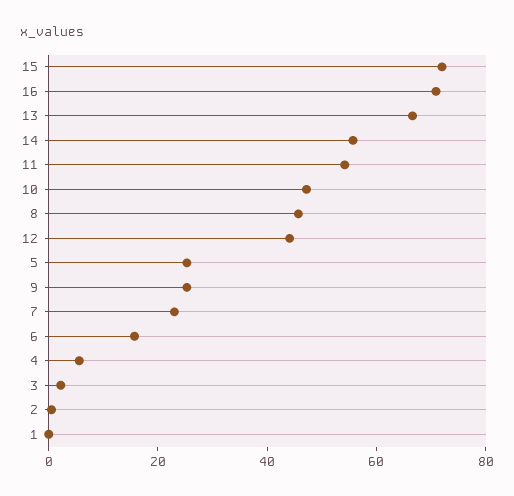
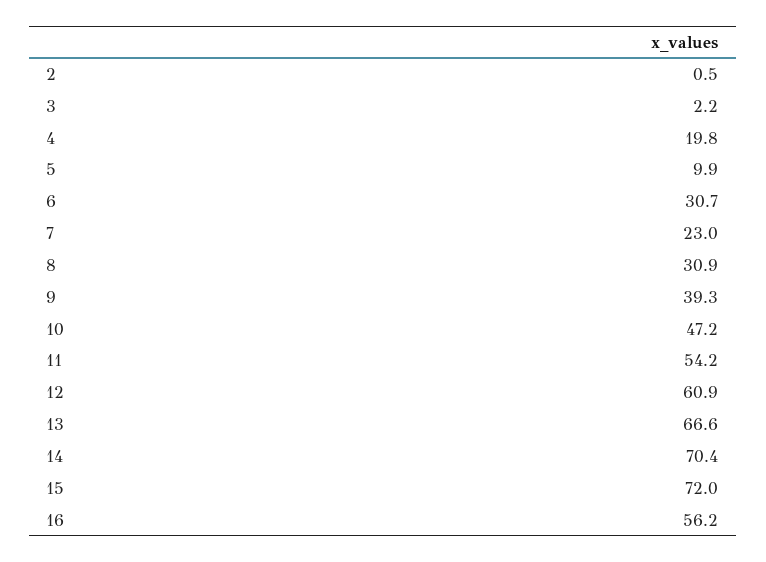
  {
    "15": 72,
-   "16": 70,
+   "16": 56.2,
    "13": 66.6,
-   "14": 55,
+   "14": 70.4,
    "11": 54.2,
    "10": 47.2,
-   "8": 45,
+   "8": 30.9,
-   "12": 45,
+   "12": 60.9,
-   "5": 25,
+   "5": 9.9,
-   "9": 25,
+   "9": 39.3,
    "7": 23,
-   "6": 15,
+   "6": 30.7,
-   "4": 5,
+   "4": 19.8,
    "3": 2.2,
-   "2": 0.5,
+   "2": 0.5
-   "1": 0
  }

